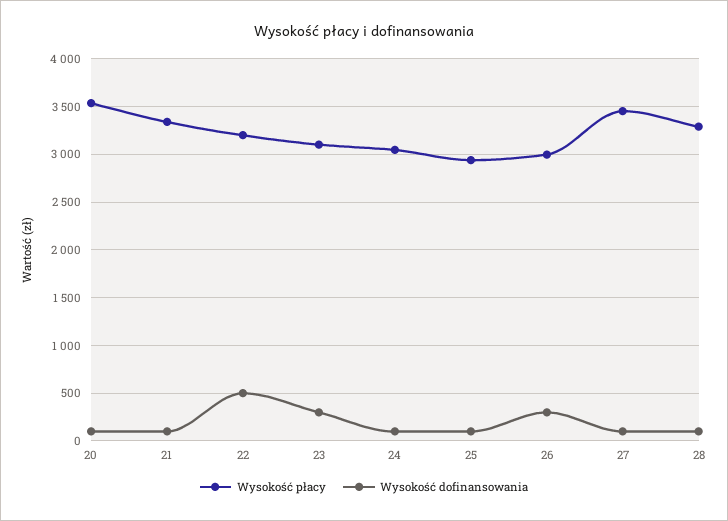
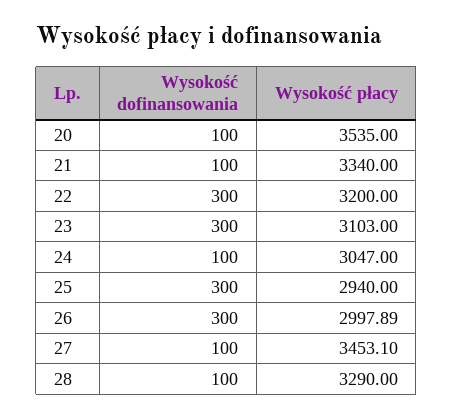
  {
    "Wysokość płacy": {
      "20": 3535,
      "21": 3340,
      "22": 3200,
      "23": 3103,
      "24": 3047,
      "25": 2940,
      "26": 2997.89,
      "27": 3453.1,
      "28": 3290
    },
    "Wysokość dofinansowania": {
      "20": 100,
      "21": 100,
-     "22": 500,
+     "22": 300,
      "23": 300,
      "24": 100,
-     "25": 100,
+     "25": 300,
      "26": 300,
      "27": 100,
      "28": 100
    }
  }

